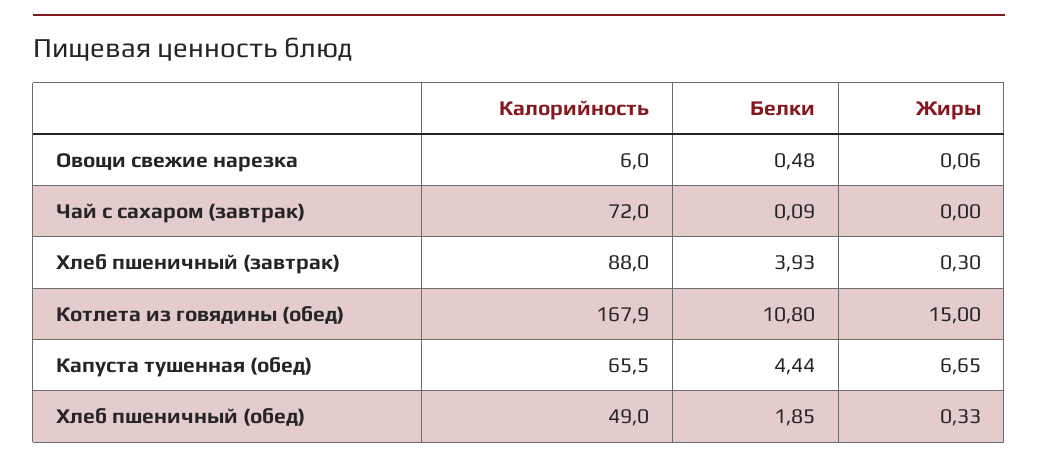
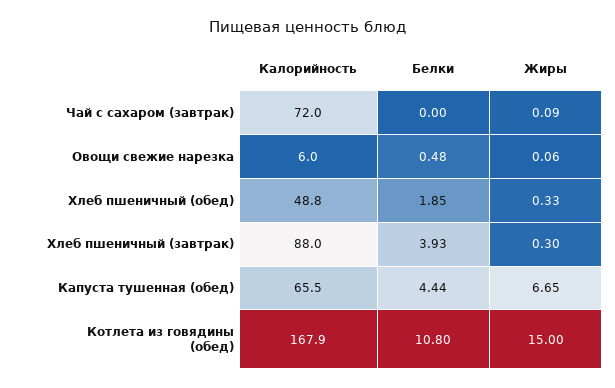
  {
    "Калорийность": {
      "Овощи свежие нарезка": 6,
      "Чай с сахаром (завтрак)": 72,
      "Хлеб пшеничный (завтрак)": 88,
      "Котлета из говядины (обед)": 167.9,
      "Капуста тушенная (обед)": 65.5,
-     "Хлеб пшеничный (обед)": 49
+     "Хлеб пшеничный (обед)": 48.8
    },
    "Белки": {
      "Овощи свежие нарезка": 0.48,
-     "Чай с сахаром (завтрак)": 0.09,
+     "Чай с сахаром (завтрак)": 0,
      "Хлеб пшеничный (завтрак)": 3.93,
      "Котлета из говядины (обед)": 10.8,
      "Капуста тушенная (обед)": 4.44,
      "Хлеб пшеничный (обед)": 1.85
    },
    "Жиры": {
      "Овощи свежие нарезка": 0.06,
-     "Чай с сахаром (завтрак)": 0,
+     "Чай с сахаром (завтрак)": 0.09,
      "Хлеб пшеничный (завтрак)": 0.3,
      "Котлета из говядины (обед)": 15,
      "Капуста тушенная (обед)": 6.65,
      "Хлеб пшеничный (обед)": 0.33
    }
  }

